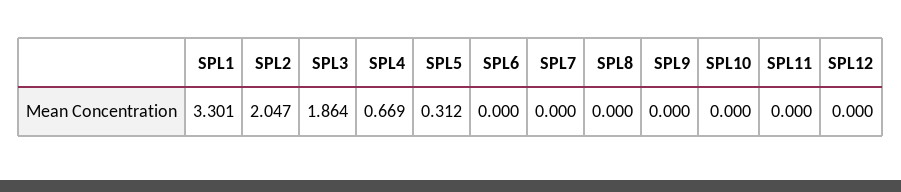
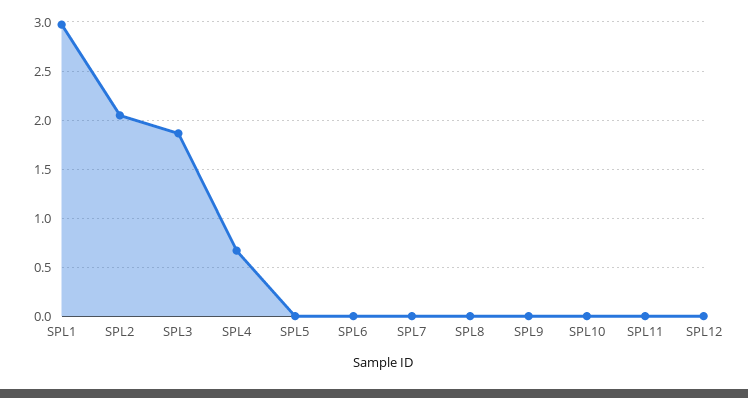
  {
-   "SPL1": 3.301,
+   "SPL1": 3,
    "SPL2": 2.047,
    "SPL3": 1.864,
    "SPL4": 0.669,
-   "SPL5": 0.312,
+   "SPL5": 0,
    "SPL6": 0,
    "SPL7": 0,
    "SPL8": 0,
    "SPL9": 0,
    "SPL10": 0,
    "SPL11": 0,
    "SPL12": 0
  }

